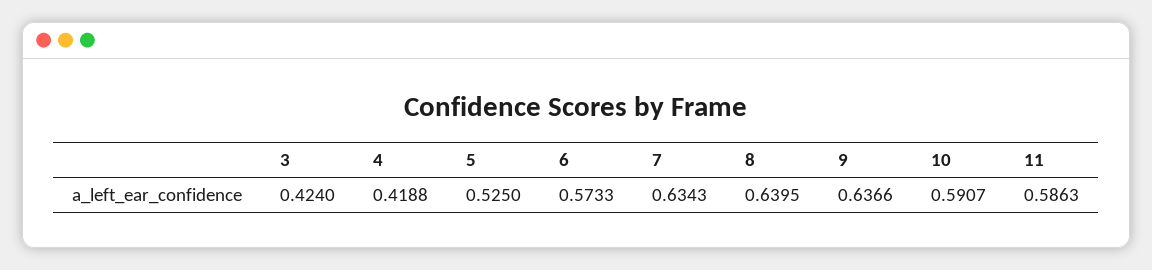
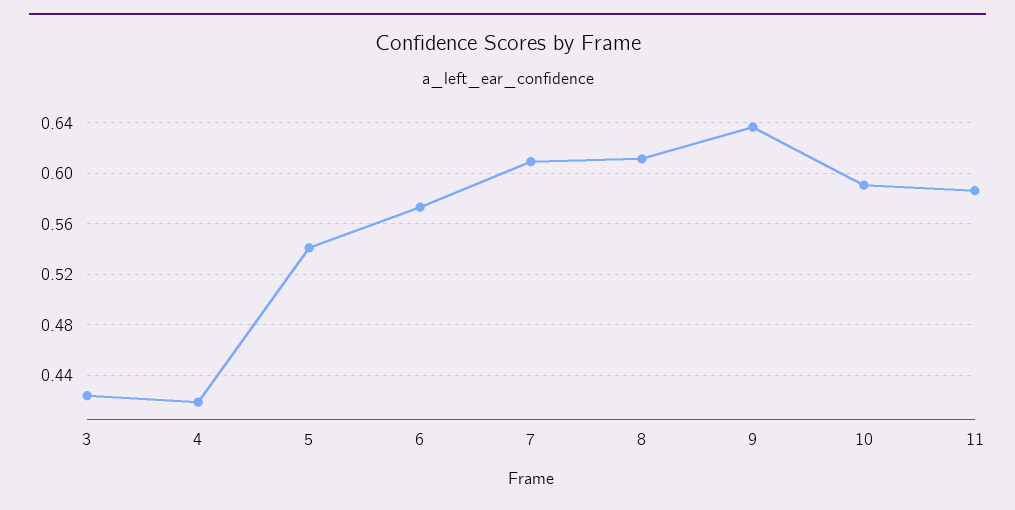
  {
    "3": 0.424,
    "4": 0.4188,
-   "5": 0.525,
+   "5": 0.54,
    "6": 0.5733,
-   "7": 0.6343,
+   "7": 0.61,
-   "8": 0.6395,
+   "8": 0.61,
    "9": 0.6366,
    "10": 0.5907,
    "11": 0.5863
  }

